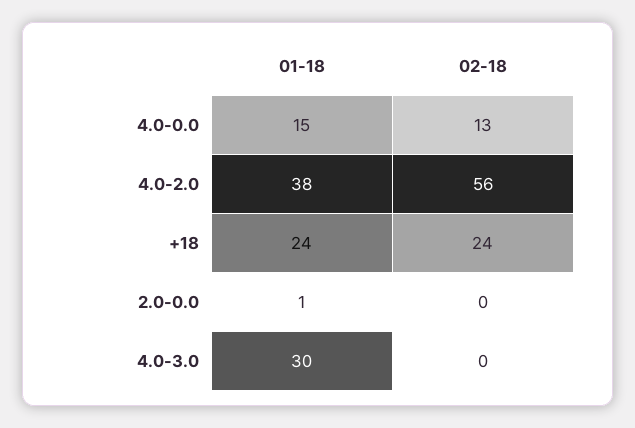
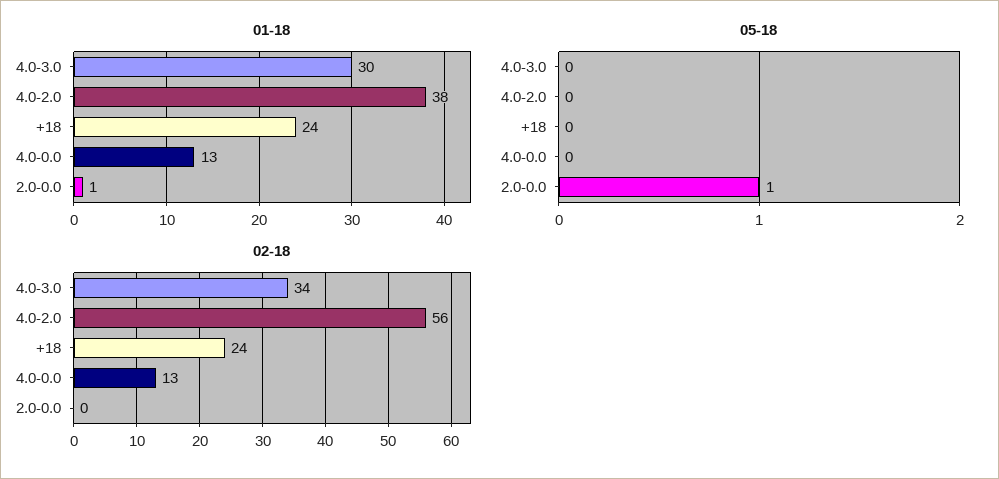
  {
    "01-18": {
-     "4.0-0.0": 15,
+     "4.0-0.0": 13,
      "4.0-2.0": 38,
      "+18": 24,
      "2.0-0.0": 1,
      "4.0-3.0": 30
    },
    "02-18": {
      "4.0-0.0": 13,
      "4.0-2.0": 56,
      "+18": 24,
      "2.0-0.0": 0,
-     "4.0-3.0": 0
+     "4.0-3.0": 34
-   }
+   },
+   "05-18": {
+     "4.0-3.0": 0,
+     "4.0-2.0": 0,
+     "+18": 0,
+     "4.0-0.0": 0,
+     "2.0-0.0": 1
+   }
  }

